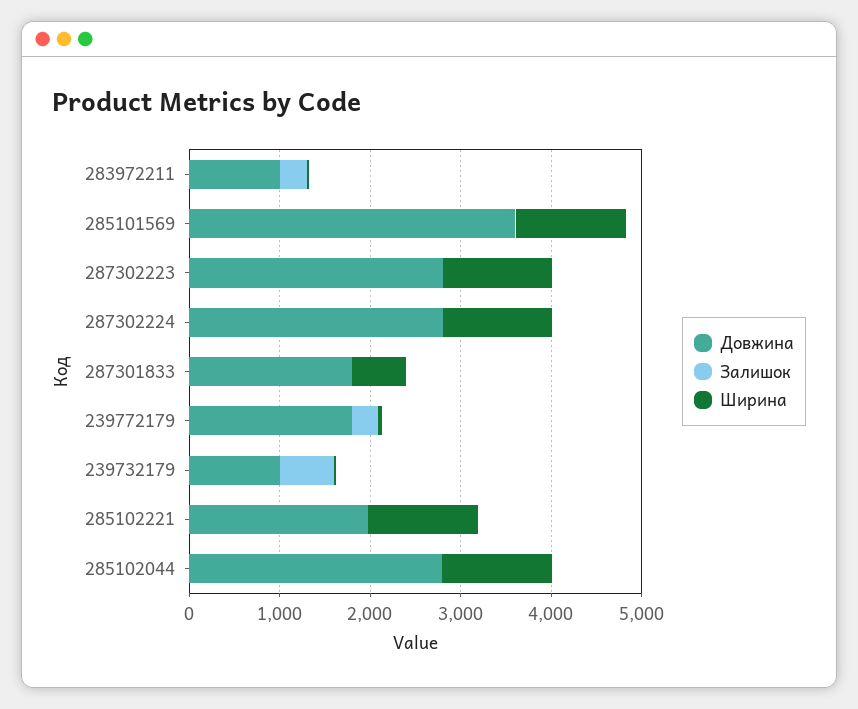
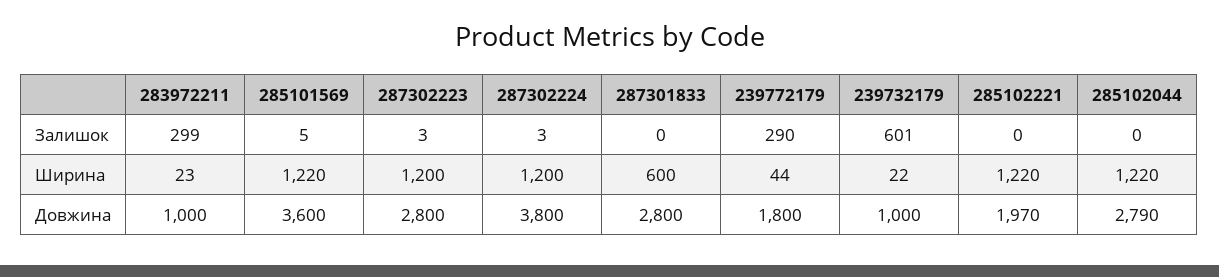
  {
    "Довжина": {
      "283972211": 1000,
      "285101569": 3600,
      "287302223": 2800,
-     "287302224": 2800,
+     "287302224": 3800,
-     "287301833": 1800,
+     "287301833": 2800,
      "239772179": 1800,
      "239732179": 1000,
      "285102221": 1970,
      "285102044": 2790
    },
    "Залишок": {
      "283972211": 299,
      "285101569": 5,
      "287302223": 3,
      "287302224": 3,
      "287301833": 0,
      "239772179": 290,
      "239732179": 601,
      "285102221": 0,
      "285102044": 0
    },
    "Ширина": {
      "283972211": 23,
      "285101569": 1220,
      "287302223": 1200,
      "287302224": 1200,
      "287301833": 600,
      "239772179": 44,
      "239732179": 22,
      "285102221": 1220,
      "285102044": 1220
    }
  }

